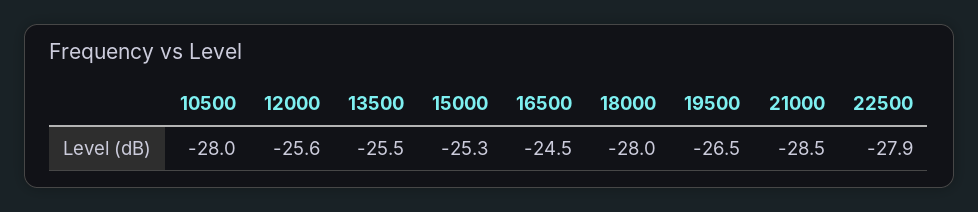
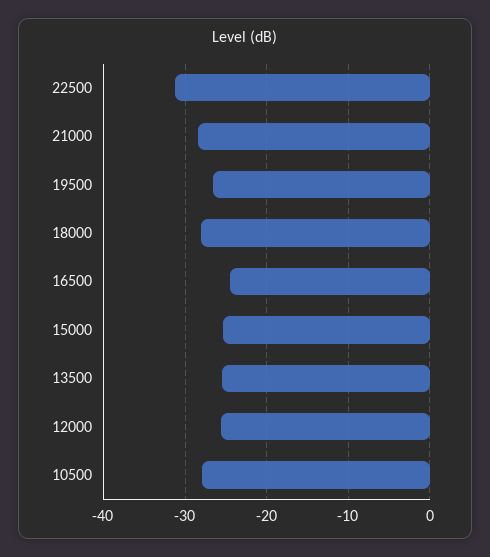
  {
    "10500": -28,
    "12000": -25.6,
    "13500": -25.5,
    "15000": -25.3,
    "16500": -24.5,
    "18000": -28,
    "19500": -26.5,
    "21000": -28.5,
-   "22500": -27.9
+   "22500": -31
  }

